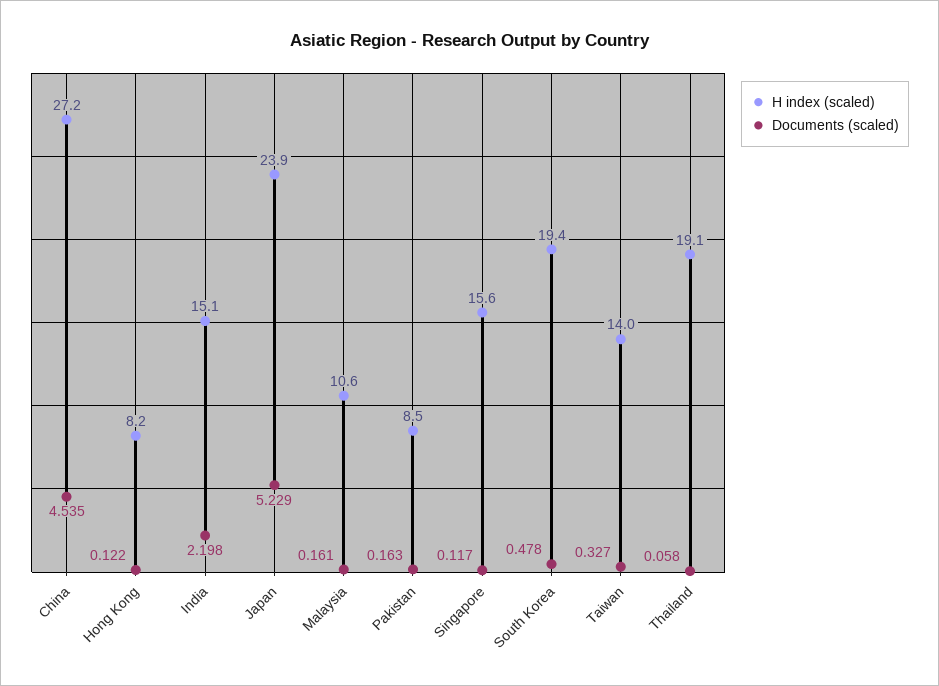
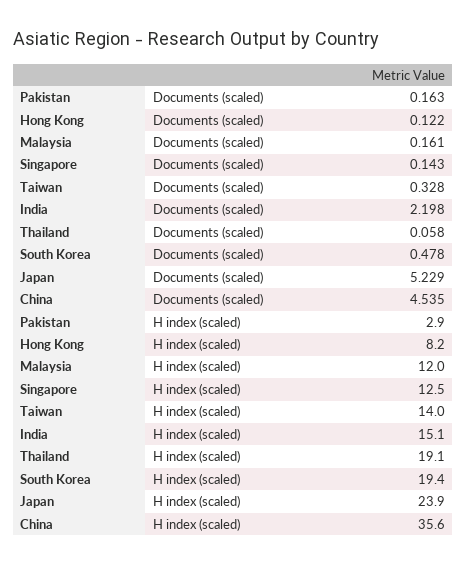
  {
    "H index (scaled)": {
-     "China": 27.2,
+     "China": 35.6,
      "Hong Kong": 8.2,
      "India": 15.1,
      "Japan": 23.9,
-     "Malaysia": 10.6,
+     "Malaysia": 12,
-     "Pakistan": 8.5,
+     "Pakistan": 2.9,
-     "Singapore": 15.6,
+     "Singapore": 12.5,
      "South Korea": 19.4,
      "Taiwan": 14,
      "Thailand": 19.1
    },
    "Documents (scaled)": {
      "China": 4.535,
      "Hong Kong": 0.122,
      "India": 2.198,
      "Japan": 5.229,
      "Malaysia": 0.161,
      "Pakistan": 0.163,
-     "Singapore": 0.117,
+     "Singapore": 0.143,
      "South Korea": 0.478,
-     "Taiwan": 0.327,
+     "Taiwan": 0.328,
      "Thailand": 0.058
    }
  }

